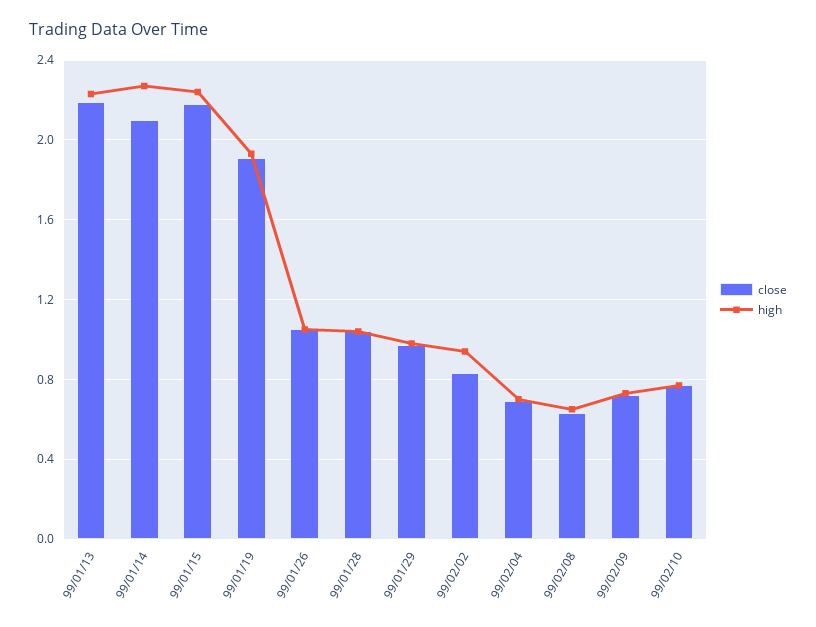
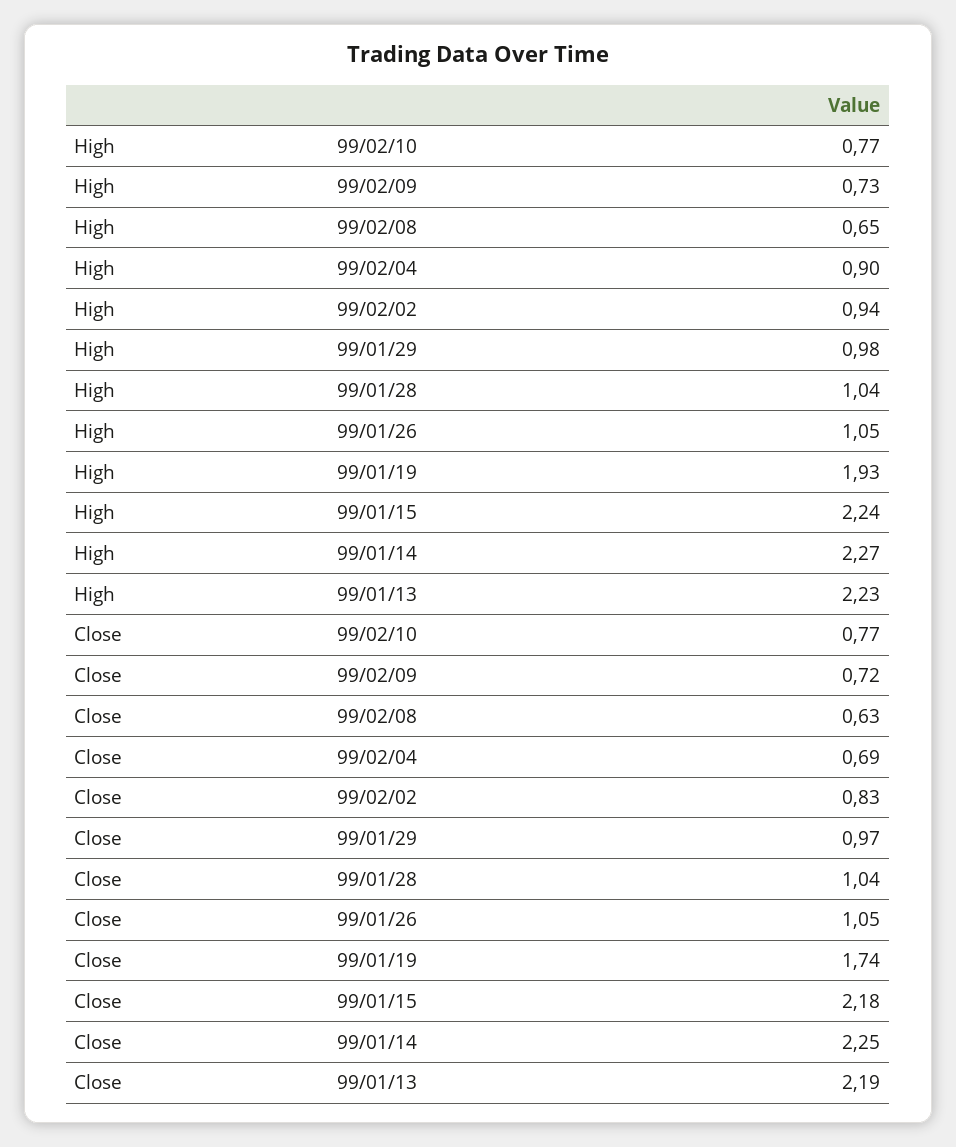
  {
    "close": {
      "99/01/13": 2.19,
-     "99/01/14": 2.1,
+     "99/01/14": 2.25,
      "99/01/15": 2.18,
-     "99/01/19": 1.9,
+     "99/01/19": 1.74,
      "99/01/26": 1.05,
      "99/01/28": 1.04,
      "99/01/29": 0.97,
      "99/02/02": 0.83,
      "99/02/04": 0.69,
      "99/02/08": 0.63,
      "99/02/09": 0.72,
      "99/02/10": 0.77
    },
    "high": {
      "99/01/13": 2.23,
      "99/01/14": 2.27,
      "99/01/15": 2.24,
      "99/01/19": 1.93,
      "99/01/26": 1.05,
      "99/01/28": 1.04,
      "99/01/29": 0.98,
      "99/02/02": 0.94,
-     "99/02/04": 0.7,
+     "99/02/04": 0.9,
      "99/02/08": 0.65,
      "99/02/09": 0.73,
      "99/02/10": 0.77
    }
  }

